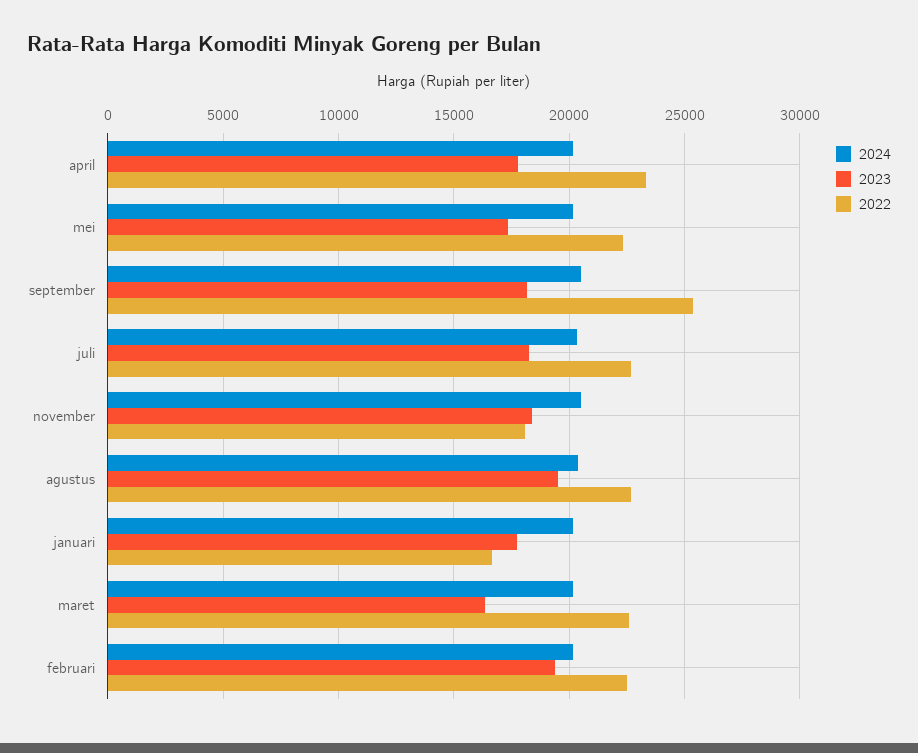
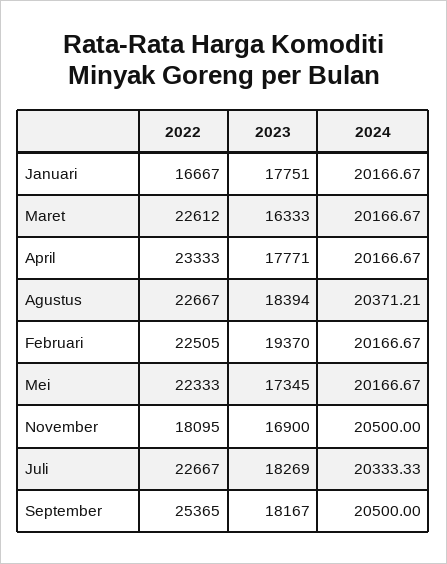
  {
    "2024": {
      "april": 20166.67,
      "mei": 20166.67,
      "september": 20500,
      "juli": 20333.33,
      "november": 20500,
      "agustus": 20371.21,
      "januari": 20166.67,
      "maret": 20166.67,
      "februari": 20166.67
    },
    "2023": {
      "april": 17771,
      "mei": 17345,
      "september": 18167,
      "juli": 18269,
-     "november": 18500,
+     "november": 16900,
-     "agustus": 19500,
+     "agustus": 18394,
      "januari": 17751,
      "maret": 16333,
      "februari": 19370
    },
    "2022": {
      "april": 23333,
      "mei": 22333,
      "september": 25365,
      "juli": 22667,
      "november": 18095,
      "agustus": 22667,
      "januari": 16667,
      "maret": 22612,
      "februari": 22505
    }
  }

